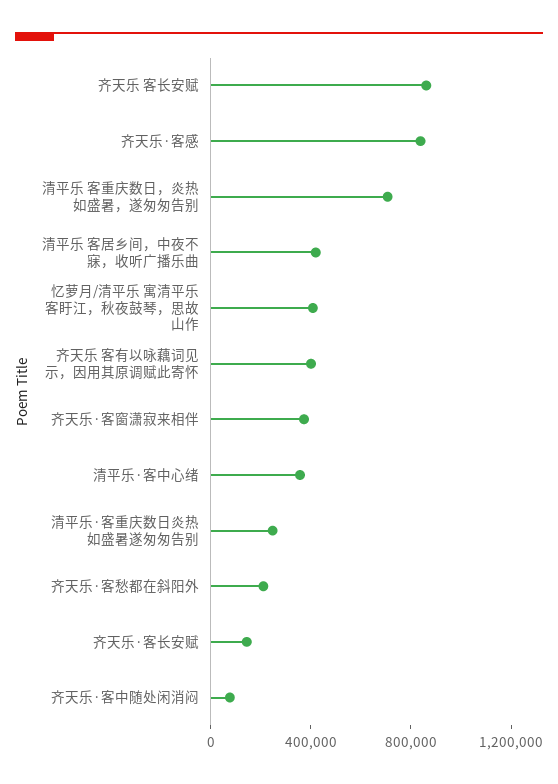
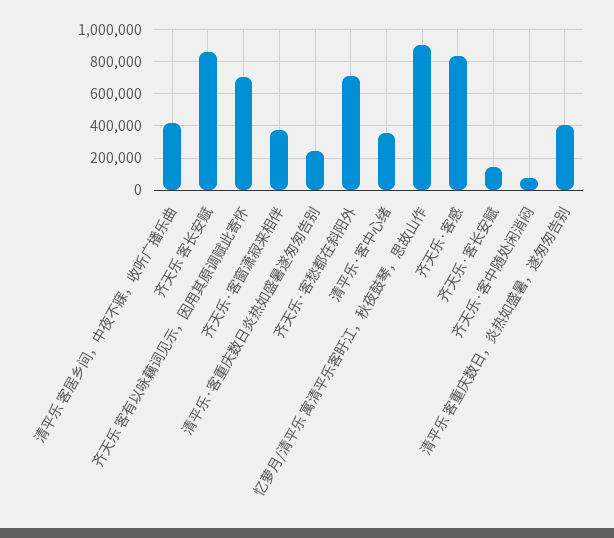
  {
    "齐天乐 客长安赋": 850000,
    "齐天乐·客感": 850000,
-   "清平乐 客重庆数日，炎热如盛暑，遂匆匆告别": 700000,
+   "清平乐 客重庆数日，炎热如盛暑，遂匆匆告别": 400000,
    "清平乐 客居乡间，中夜不寐，收听广播乐曲": 400000,
-   "忆萝月/清平乐 寓清平乐客盱江，秋夜鼓琴，思故山作": 400000,
+   "忆萝月/清平乐 寓清平乐客盱江，秋夜鼓琴，思故山作": 900000,
-   "齐天乐 客有以咏藕词见示，因用其原调赋此寄怀": 400000,
+   "齐天乐 客有以咏藕词见示，因用其原调赋此寄怀": 700000,
    "齐天乐·客窗潇寂来相伴": 350000,
    "清平乐·客中心绪": 350000,
    "清平乐·客重庆数日炎热如盛暑遂匆匆告别": 250000,
-   "齐天乐·客愁都在斜阳外": 200000,
+   "齐天乐·客愁都在斜阳外": 700000,
    "齐天乐·客长安赋": 150000,
    "齐天乐·客中随处闲消闷": 100000
  }

